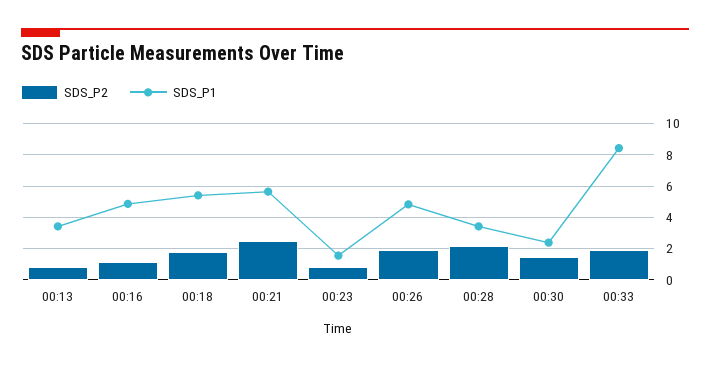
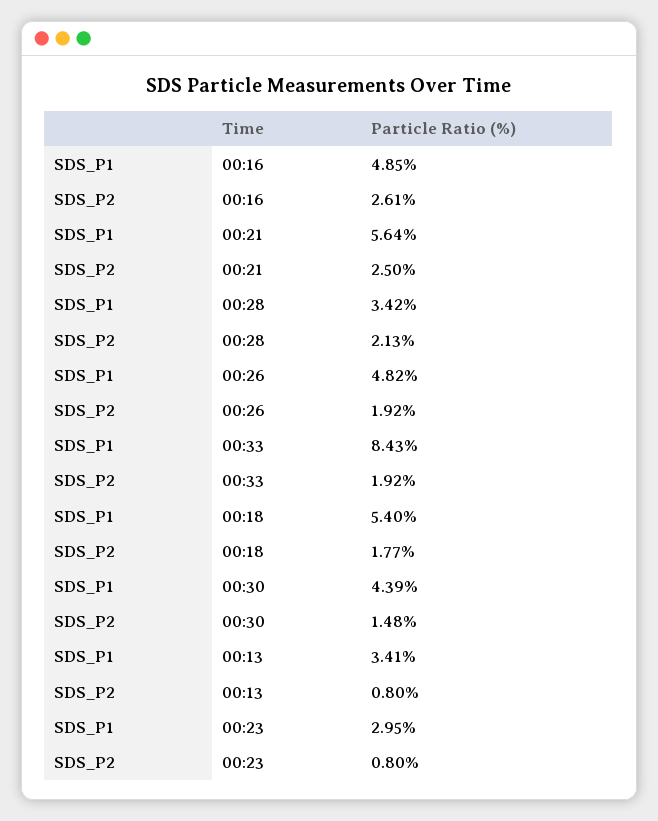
  {
    "SDS_P2": {
      "00:13": 0.8,
-     "00:16": 1,
+     "00:16": 2.61,
      "00:18": 1.77,
      "00:21": 2.5,
      "00:23": 0.8,
      "00:26": 1.92,
      "00:28": 2.13,
      "00:30": 1.48,
      "00:33": 1.92
    },
    "SDS_P1": {
      "00:13": 3.41,
      "00:16": 4.85,
      "00:18": 5.4,
      "00:21": 5.64,
-     "00:23": 1.5,
+     "00:23": 2.95,
      "00:26": 4.82,
      "00:28": 3.42,
-     "00:30": 2.5,
+     "00:30": 4.39,
      "00:33": 8.43
    }
  }

